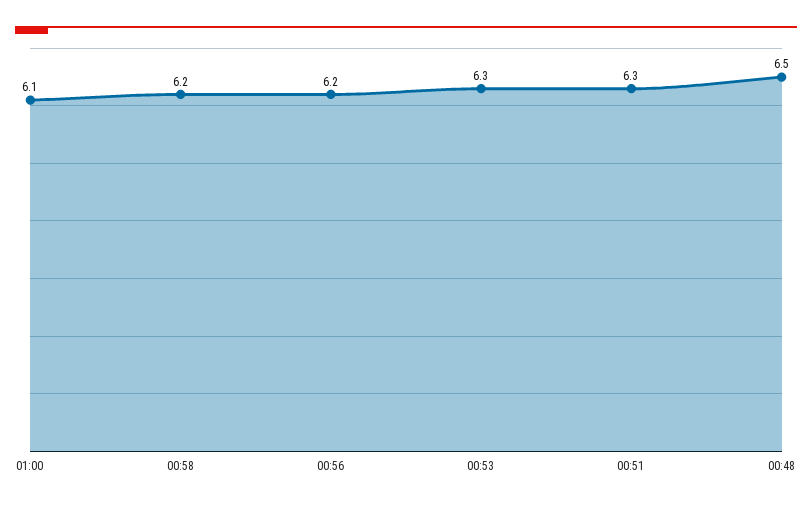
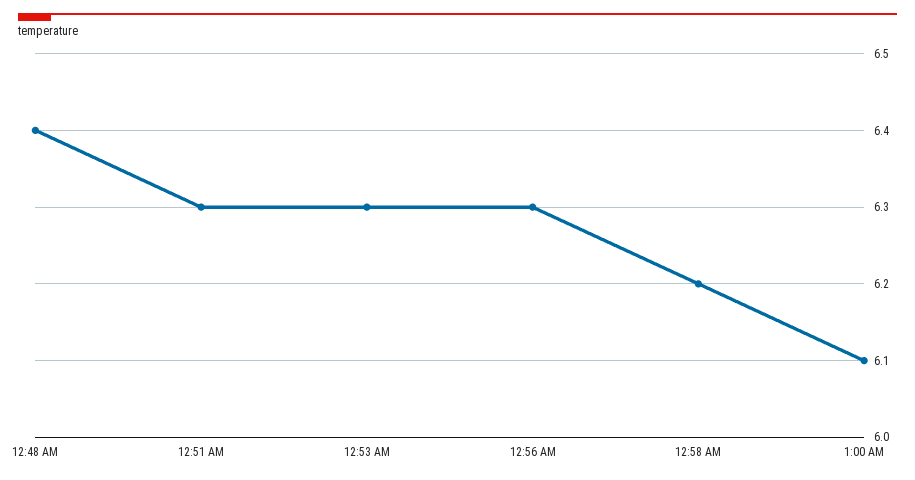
  {
    "01:00": 6.1,
    "00:58": 6.2,
-   "00:56": 6.2,
+   "00:56": 6.3,
    "00:53": 6.3,
    "00:51": 6.3,
-   "00:48": 6.5
+   "00:48": 6.4
  }

